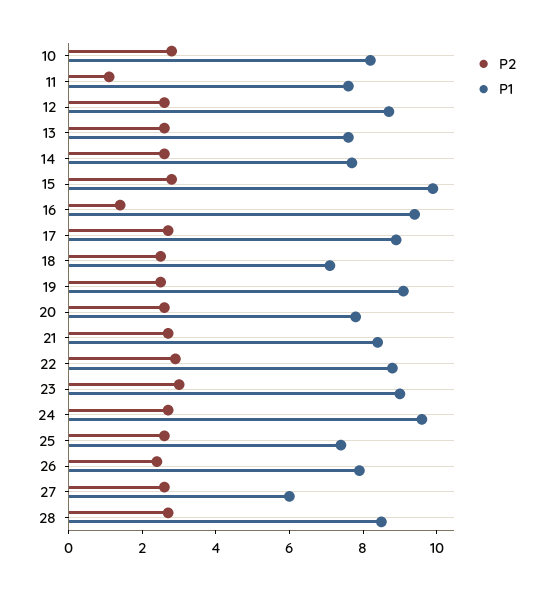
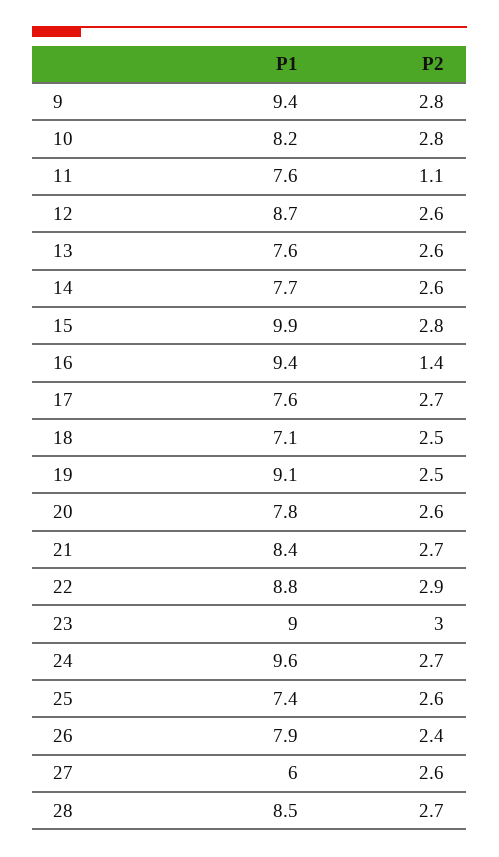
  {
    "P2": {
      "10": 2.8,
      "11": 1.1,
      "12": 2.6,
      "13": 2.6,
      "14": 2.6,
      "15": 2.8,
      "16": 1.4,
      "17": 2.7,
      "18": 2.5,
      "19": 2.5,
      "20": 2.6,
      "21": 2.7,
      "22": 2.9,
      "23": 3,
      "24": 2.7,
      "25": 2.6,
      "26": 2.4,
      "27": 2.6,
-     "28": 2.7
+     "28": 2.7,
+     "9": 2.8
    },
    "P1": {
      "10": 8.2,
      "11": 7.6,
      "12": 8.7,
      "13": 7.6,
      "14": 7.7,
      "15": 9.9,
      "16": 9.4,
-     "17": 9,
+     "17": 7.6,
      "18": 7.1,
      "19": 9.1,
      "20": 7.8,
      "21": 8.4,
      "22": 8.8,
      "23": 9,
      "24": 9.6,
      "25": 7.4,
      "26": 7.9,
      "27": 6,
-     "28": 8.5
+     "28": 8.5,
+     "9": 9.4
    }
  }

